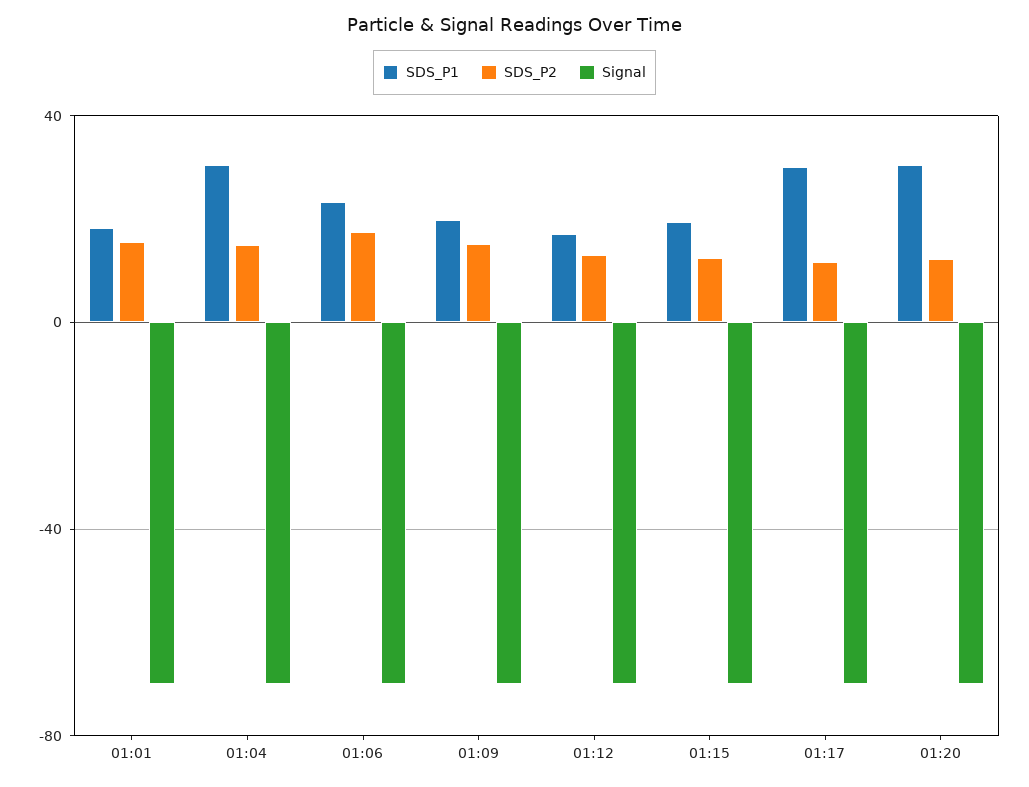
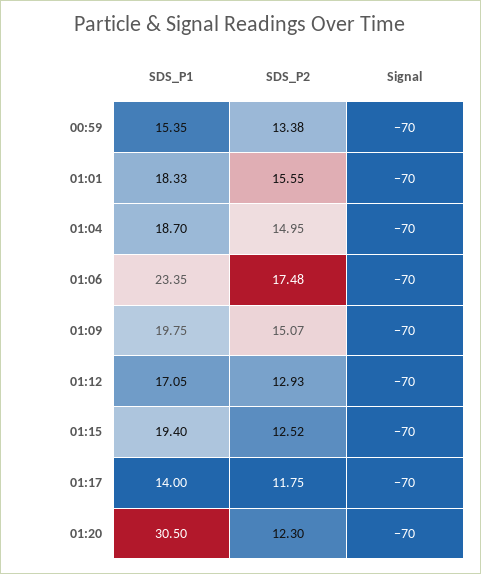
  {
    "SDS_P1": {
      "01:01": 18.33,
-     "01:04": 30,
+     "01:04": 18.7,
      "01:06": 23.35,
      "01:09": 19.75,
      "01:12": 17.05,
      "01:15": 19.4,
-     "01:17": 30,
+     "01:17": 14,
-     "01:20": 30.5
+     "01:20": 30.5,
+     "00:59": 15.35
    },
    "SDS_P2": {
      "01:01": 15.55,
      "01:04": 14.95,
      "01:06": 17.48,
      "01:09": 15.07,
      "01:12": 12.93,
      "01:15": 12.52,
      "01:17": 11.75,
-     "01:20": 12.3
+     "01:20": 12.3,
+     "00:59": 13.38
    },
    "Signal": {
      "01:01": -70,
      "01:04": -70,
      "01:06": -70,
      "01:09": -70,
      "01:12": -70,
      "01:15": -70,
      "01:17": -70,
-     "01:20": -70
+     "01:20": -70,
+     "00:59": -70
    }
  }

